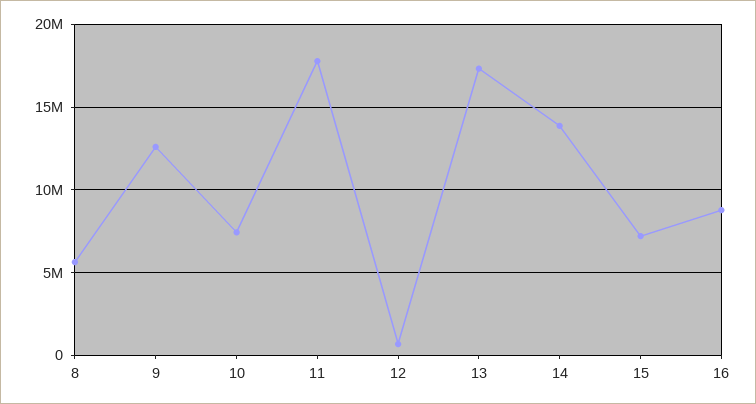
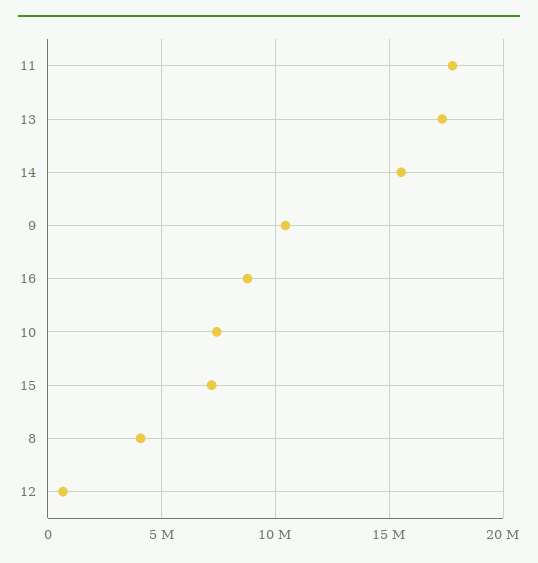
  {
-   "8": 5500000,
+   "8": 4000000,
-   "9": 12500000,
+   "9": 10500000,
    "10": 7500000,
    "11": 18000000,
    "12": 500000,
    "13": 17500000,
-   "14": 14000000,
+   "14": 15500000,
    "15": 7000000,
    "16": 9000000
  }

